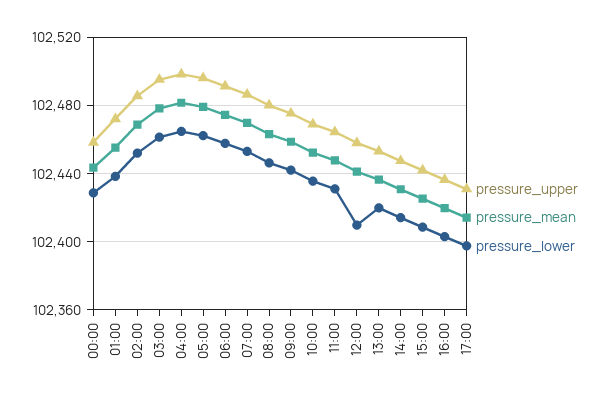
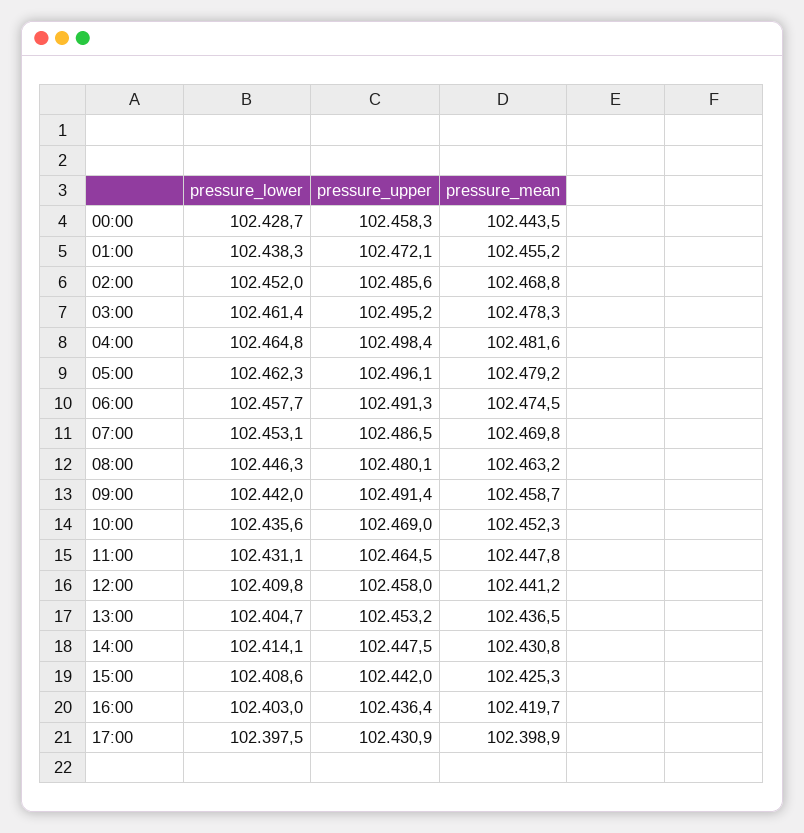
  {
    "pressure_upper": {
      "00:00": 102458.3,
      "01:00": 102472.1,
      "02:00": 102485.6,
      "03:00": 102495.2,
      "04:00": 102498.4,
      "05:00": 102496.1,
      "06:00": 102491.3,
      "07:00": 102486.5,
      "08:00": 102480.1,
-     "09:00": 102475,
+     "09:00": 102491.4,
      "10:00": 102469,
      "11:00": 102464.5,
      "12:00": 102458,
      "13:00": 102453.2,
      "14:00": 102447.5,
      "15:00": 102442,
      "16:00": 102436.4,
      "17:00": 102430.9
    },
    "pressure_mean": {
      "00:00": 102443.5,
      "01:00": 102455.2,
      "02:00": 102468.8,
      "03:00": 102478.3,
      "04:00": 102481.6,
      "05:00": 102479.2,
      "06:00": 102474.5,
      "07:00": 102469.8,
      "08:00": 102463.2,
      "09:00": 102458.7,
      "10:00": 102452.3,
      "11:00": 102447.8,
      "12:00": 102441.2,
      "13:00": 102436.5,
      "14:00": 102430.8,
      "15:00": 102425.3,
      "16:00": 102419.7,
-     "17:00": 102415
+     "17:00": 102398.9
    },
    "pressure_lower": {
      "00:00": 102428.7,
      "01:00": 102438.3,
      "02:00": 102452,
      "03:00": 102461.4,
      "04:00": 102464.8,
      "05:00": 102462.3,
      "06:00": 102457.7,
      "07:00": 102453.1,
      "08:00": 102446.3,
      "09:00": 102442,
      "10:00": 102435.6,
      "11:00": 102431.1,
      "12:00": 102409.8,
-     "13:00": 102420,
+     "13:00": 102404.7,
      "14:00": 102414.1,
      "15:00": 102408.6,
      "16:00": 102403,
      "17:00": 102397.5
    }
  }

